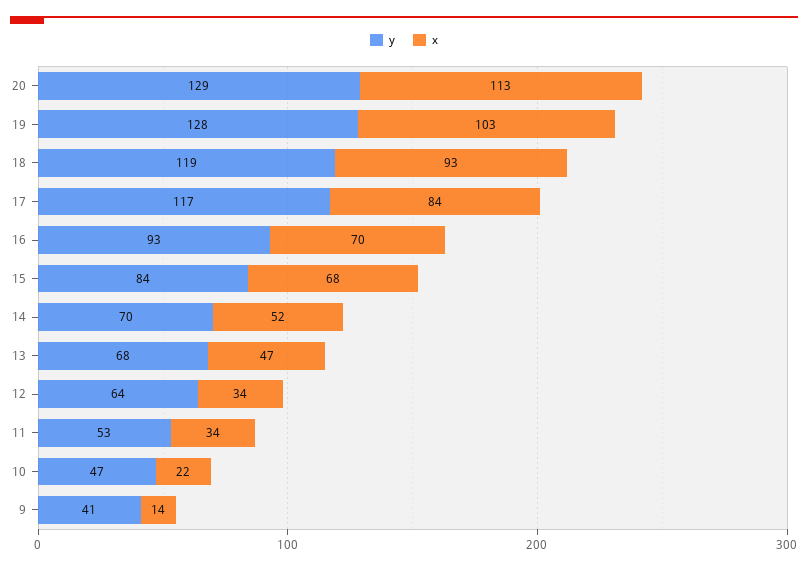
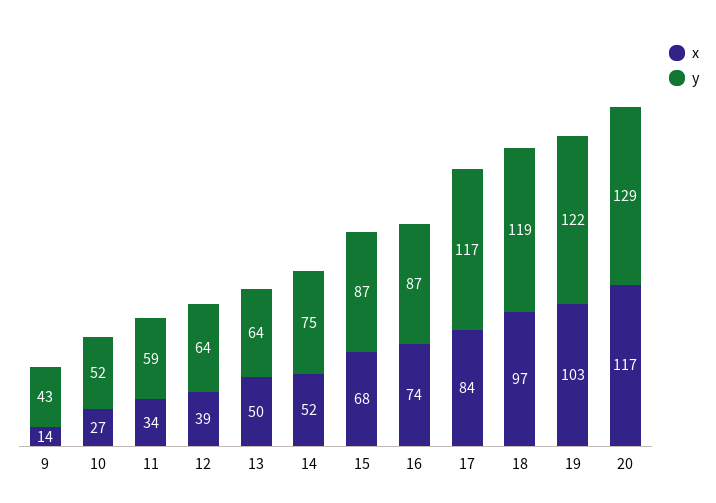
  {
    "y": {
      "20": 129,
-     "19": 128,
+     "19": 122,
      "18": 119,
      "17": 117,
-     "16": 93,
+     "16": 87,
-     "15": 84,
+     "15": 87,
-     "14": 70,
+     "14": 75,
-     "13": 68,
+     "13": 64,
      "12": 64,
-     "11": 53,
+     "11": 59,
-     "10": 47,
+     "10": 52,
-     "9": 41
+     "9": 43
    },
    "x": {
-     "20": 113,
+     "20": 117,
      "19": 103,
-     "18": 93,
+     "18": 97,
      "17": 84,
-     "16": 70,
+     "16": 74,
      "15": 68,
      "14": 52,
-     "13": 47,
+     "13": 50,
-     "12": 34,
+     "12": 39,
      "11": 34,
-     "10": 22,
+     "10": 27,
      "9": 14
    }
  }

